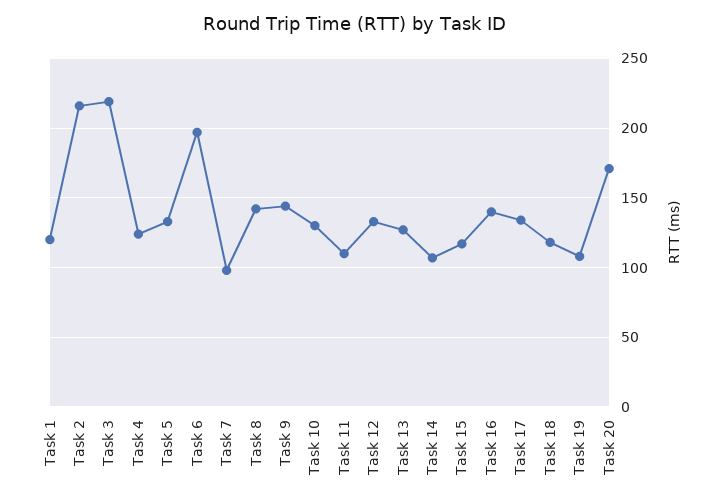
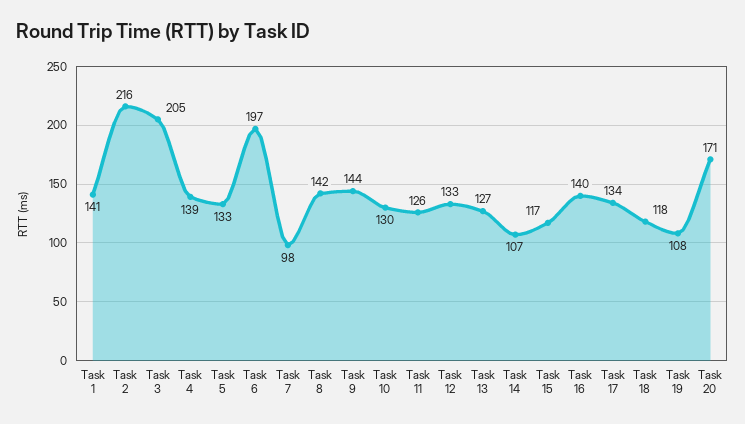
  {
-   "Task 1": 120,
+   "Task 1": 141,
    "Task 2": 216,
-   "Task 3": 220,
+   "Task 3": 205,
-   "Task 4": 125,
+   "Task 4": 139,
    "Task 5": 133,
    "Task 6": 197,
    "Task 7": 98,
    "Task 8": 142,
    "Task 9": 144,
    "Task 10": 130,
-   "Task 11": 110,
+   "Task 11": 126,
    "Task 12": 133,
    "Task 13": 127,
    "Task 14": 107,
    "Task 15": 117,
    "Task 16": 140,
    "Task 17": 134,
    "Task 18": 118,
    "Task 19": 108,
    "Task 20": 171
  }

